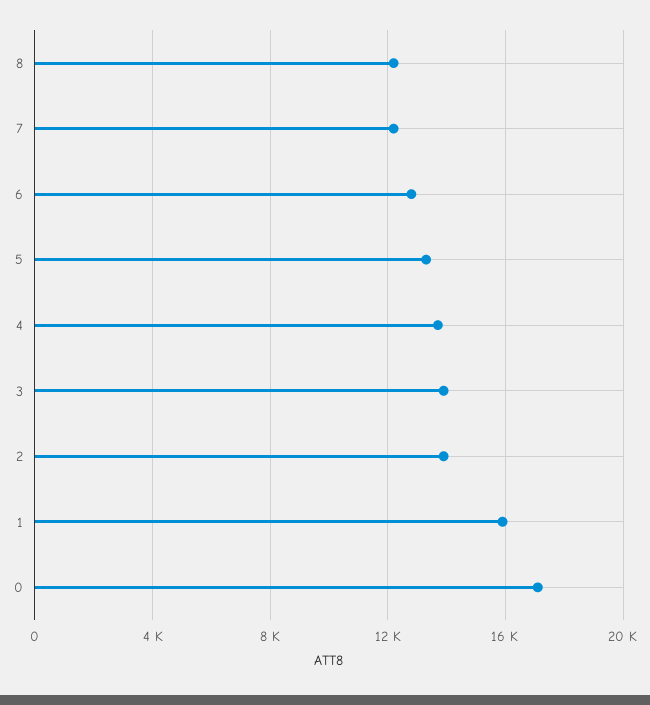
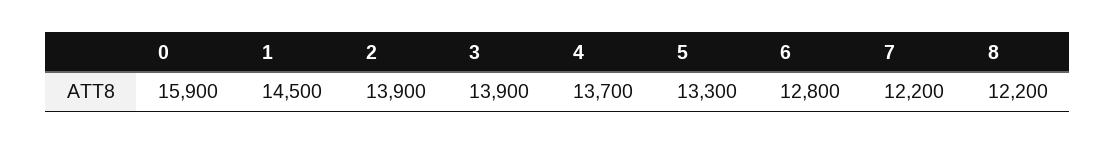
  {
    "8": 12200,
    "7": 12200,
    "6": 12800,
    "5": 13300,
    "4": 13700,
    "3": 13900,
    "2": 13900,
-   "1": 16000,
+   "1": 14500,
-   "0": 17000
+   "0": 15900
  }

